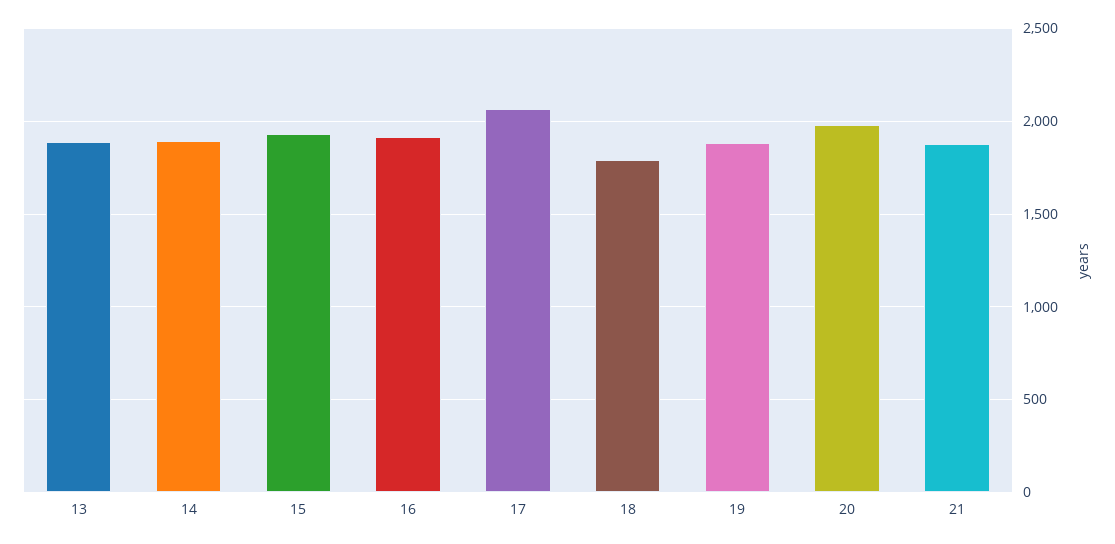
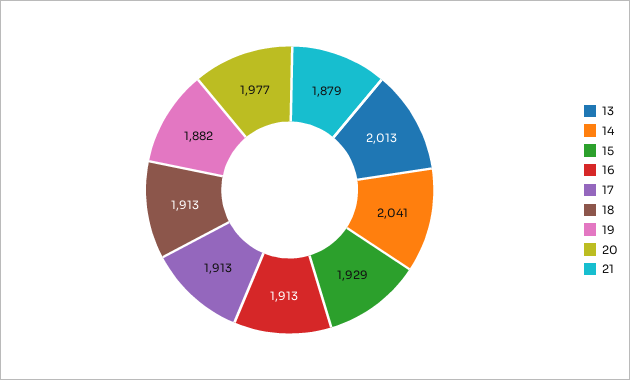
  {
-   "13": 1900,
+   "13": 2013,
-   "14": 1900,
+   "14": 2041,
    "15": 1929,
    "16": 1913,
-   "17": 2050,
+   "17": 1913,
-   "18": 1800,
+   "18": 1913,
    "19": 1882,
    "20": 1977,
    "21": 1879
  }

